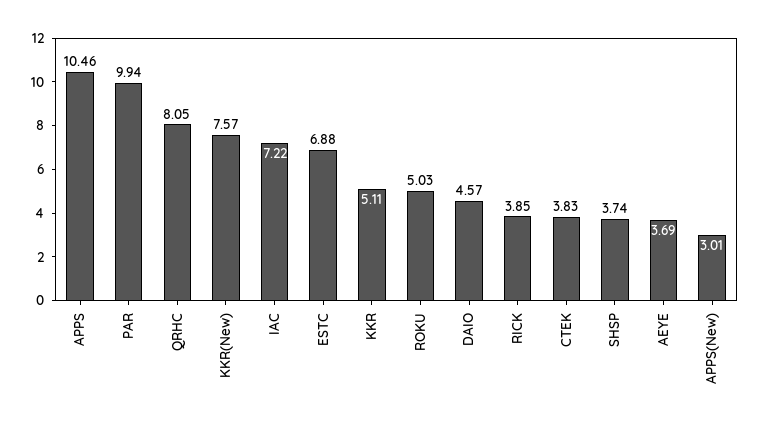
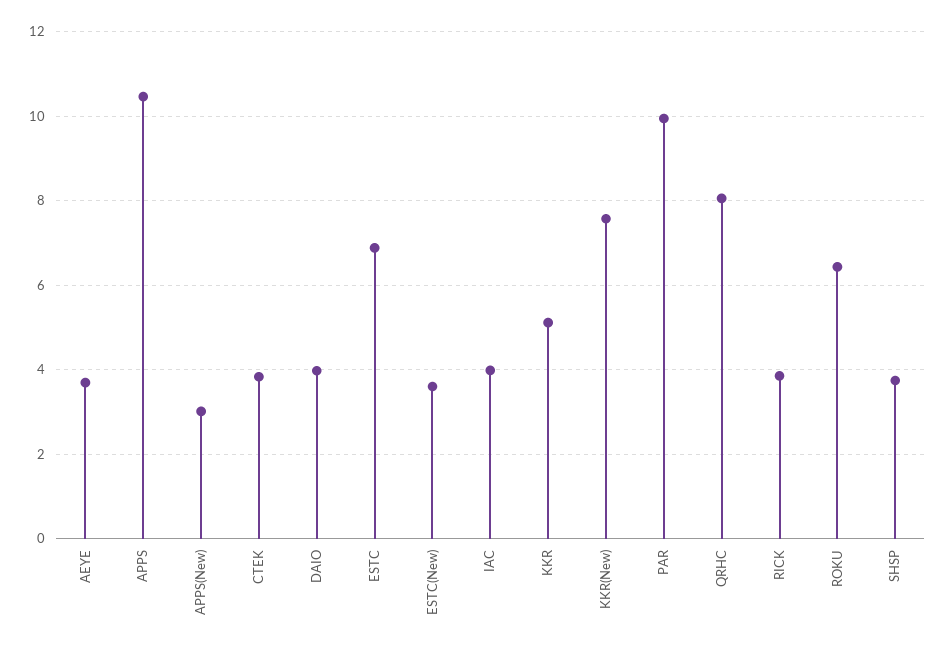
  {
    "APPS": 10.46,
    "PAR": 9.94,
    "QRHC": 8.05,
    "KKR(New)": 7.57,
-   "IAC": 7.22,
+   "IAC": 4,
    "ESTC": 6.88,
    "KKR": 5.11,
-   "ROKU": 5.03,
+   "ROKU": 6.4,
-   "DAIO": 4.57,
+   "DAIO": 4,
    "RICK": 3.85,
    "CTEK": 3.83,
    "SHSP": 3.74,
    "AEYE": 3.69,
-   "APPS(New)": 3.01
+   "APPS(New)": 3.01,
+   "ESTC(New)": 3.6
  }

